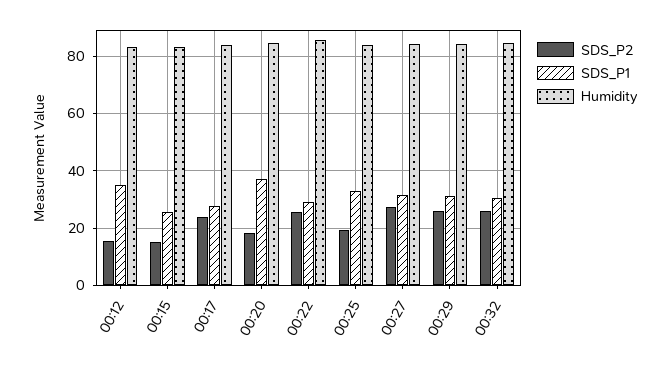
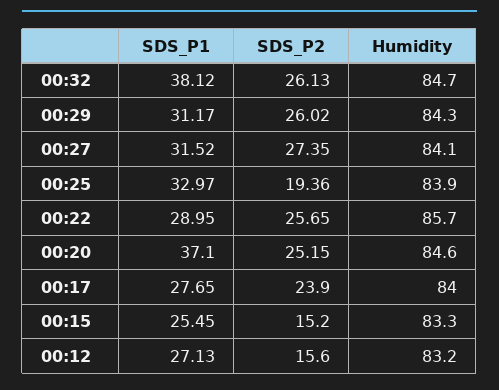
  {
    "SDS_P2": {
      "00:12": 15.6,
      "00:15": 15.2,
      "00:17": 23.9,
-     "00:20": 17.5,
+     "00:20": 25.15,
      "00:22": 25.65,
      "00:25": 19.36,
      "00:27": 27.35,
      "00:29": 26.02,
      "00:32": 26.13
    },
    "SDS_P1": {
-     "00:12": 35,
+     "00:12": 27.13,
      "00:15": 25.45,
      "00:17": 27.65,
      "00:20": 37.1,
      "00:22": 28.95,
      "00:25": 32.97,
      "00:27": 31.52,
      "00:29": 31.17,
-     "00:32": 30
+     "00:32": 38.12
    },
    "Humidity": {
      "00:12": 83.2,
      "00:15": 83.3,
      "00:17": 84,
      "00:20": 84.6,
      "00:22": 85.7,
      "00:25": 83.9,
      "00:27": 84.1,
      "00:29": 84.3,
      "00:32": 84.7
    }
  }

